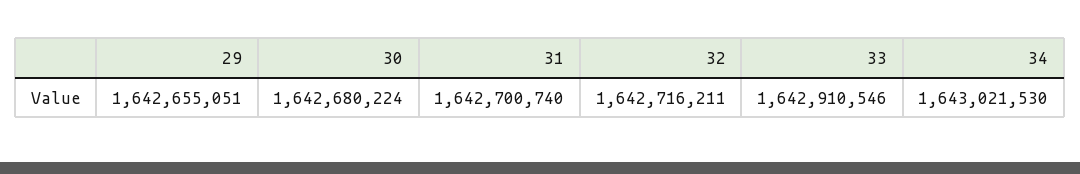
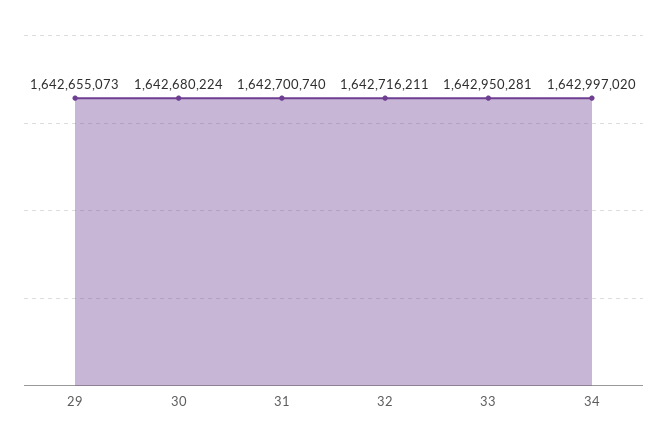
  {
-   "29": 1642655051,
+   "29": 1642655073,
    "30": 1642680224,
    "31": 1642700740,
    "32": 1642716211,
-   "33": 1642910546,
+   "33": 1642950281,
-   "34": 1643021530
+   "34": 1642997020
  }

